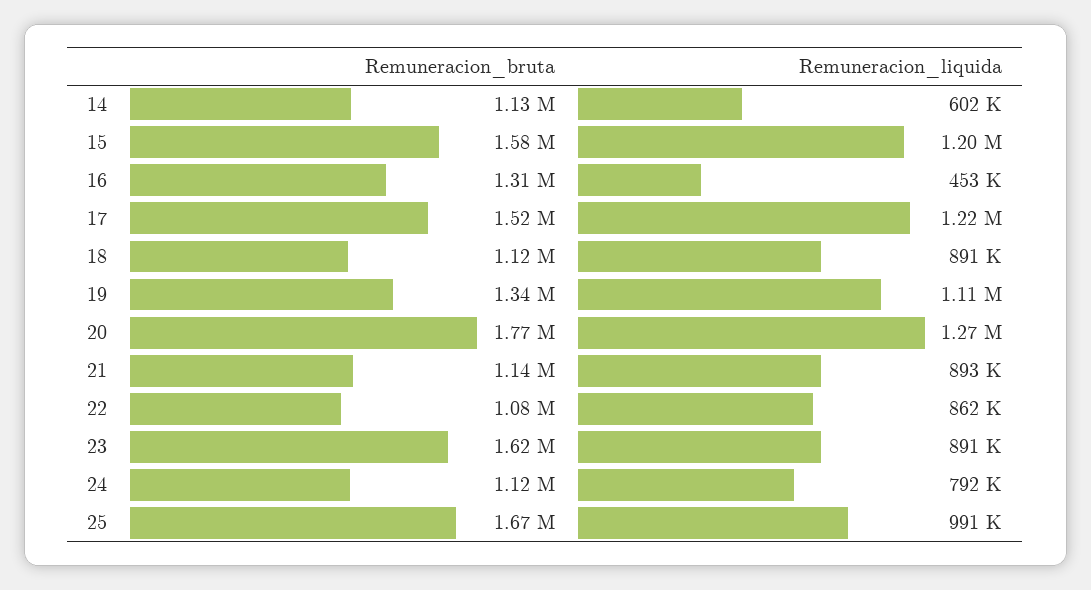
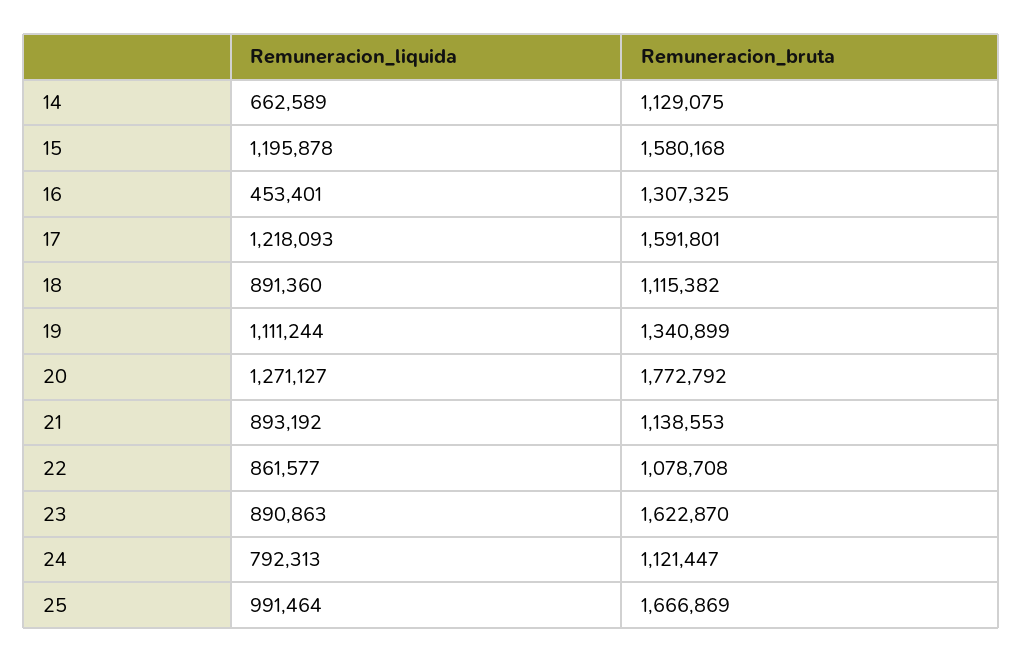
  {
    "Remuneracion_bruta": {
      "14": 1129075,
      "15": 1580168,
      "16": 1307325,
-     "17": 1520000,
+     "17": 1591801,
      "18": 1115382,
      "19": 1340899,
      "20": 1772792,
      "21": 1138553,
      "22": 1078708,
      "23": 1622870,
      "24": 1121447,
      "25": 1666869
    },
    "Remuneracion_liquida": {
-     "14": 602000,
+     "14": 662589,
      "15": 1195878,
      "16": 453401,
      "17": 1218093,
      "18": 891360,
      "19": 1111244,
      "20": 1271127,
      "21": 893192,
      "22": 861577,
      "23": 890863,
      "24": 792313,
      "25": 991464
    }
  }

